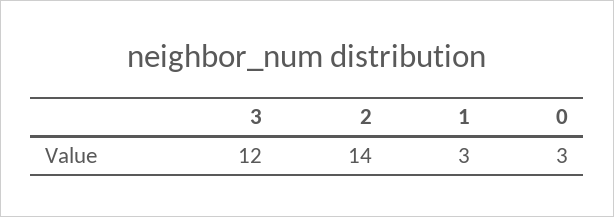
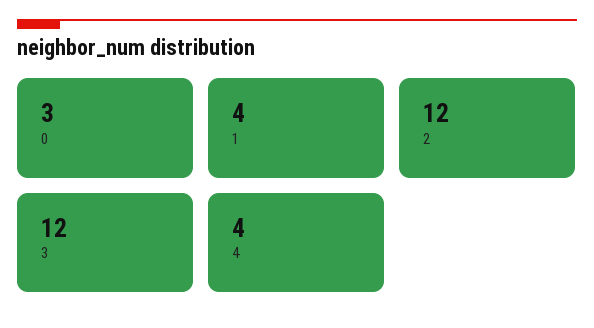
  {
    "3": 12,
-   "2": 14,
+   "2": 12,
-   "1": 3,
+   "1": 4,
-   "0": 3
+   "0": 3,
+   "4": 4
  }

